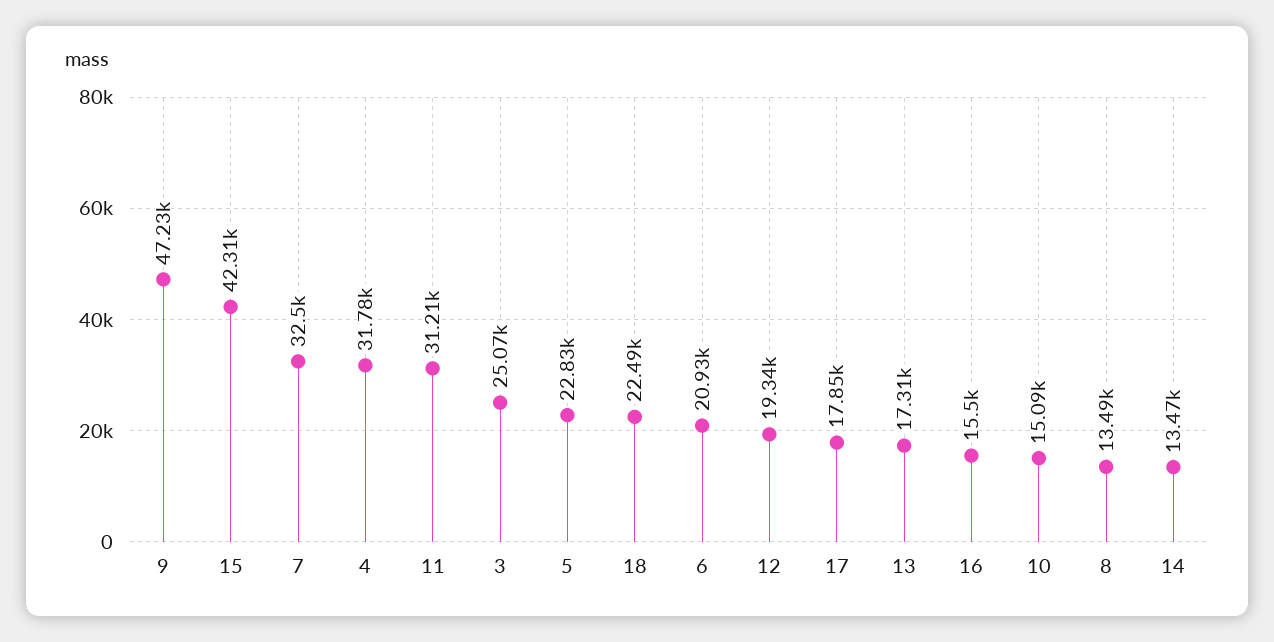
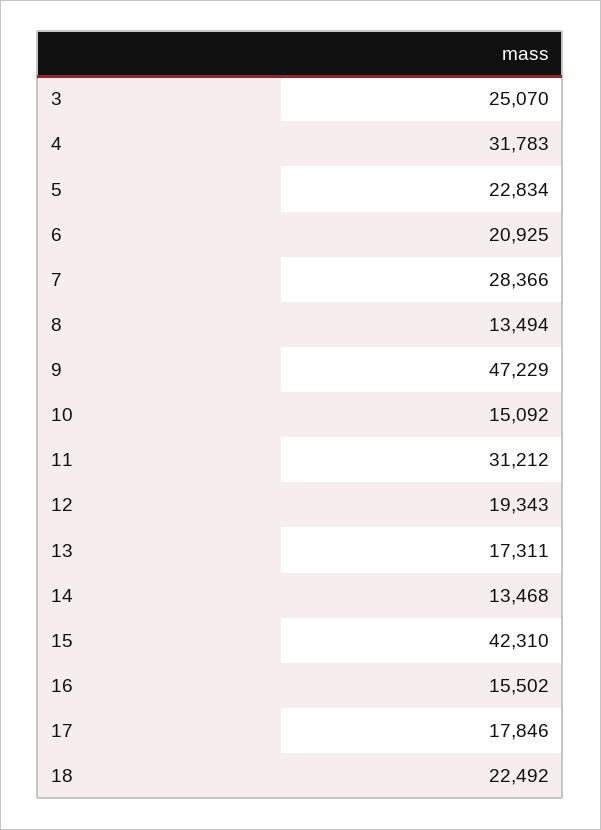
  {
    "9": 47229,
    "15": 42310,
-   "7": 32500,
+   "7": 28366,
    "4": 31783,
    "11": 31212,
    "3": 25070,
    "5": 22834,
    "18": 22492,
    "6": 20925,
    "12": 19343,
    "17": 17846,
    "13": 17311,
    "16": 15502,
    "10": 15092,
    "8": 13494,
    "14": 13468
  }

